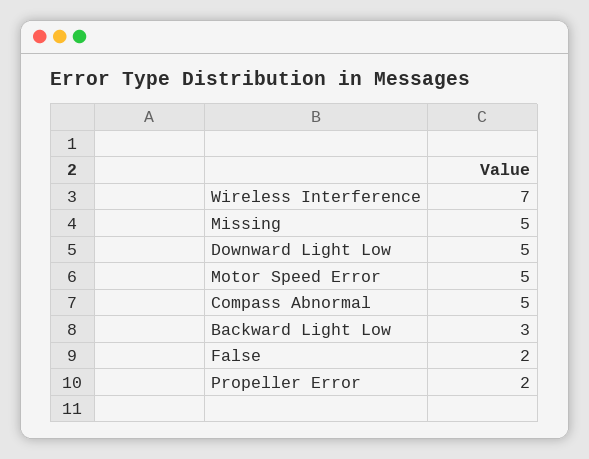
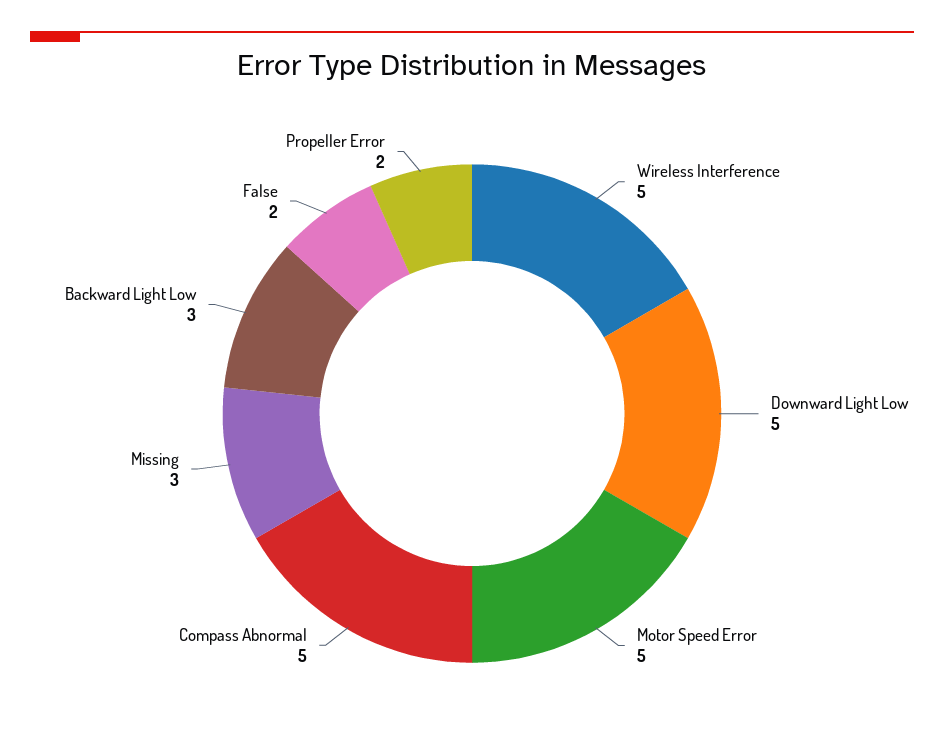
  {
-   "Wireless Interference": 7,
+   "Wireless Interference": 5,
-   "Missing": 5,
+   "Missing": 3,
    "Downward Light Low": 5,
    "Motor Speed Error": 5,
    "Compass Abnormal": 5,
    "Backward Light Low": 3,
    "False": 2,
    "Propeller Error": 2
  }

